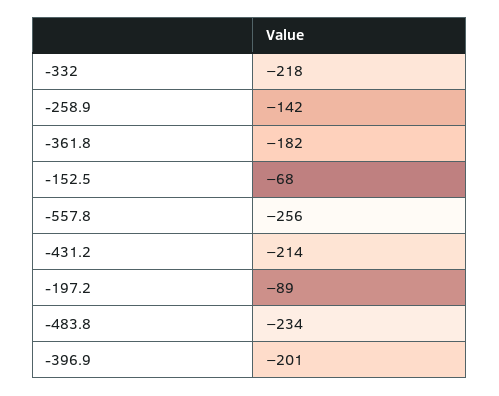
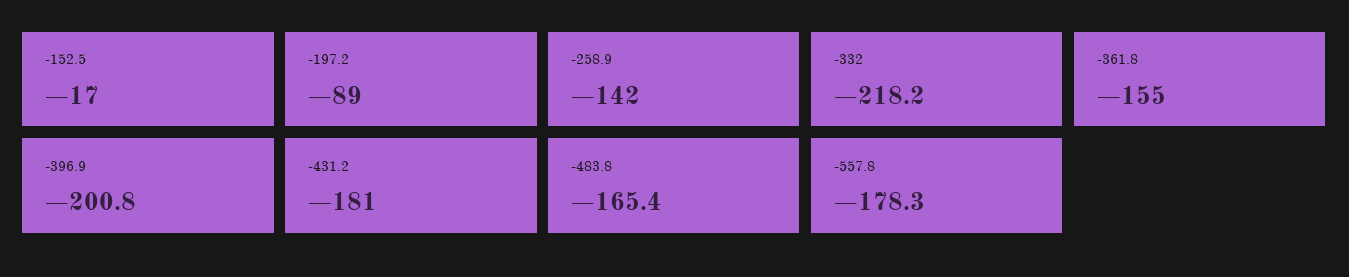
  {
    "-332": -218.2,
    "-258.9": -142,
-   "-361.8": -182,
+   "-361.8": -155,
-   "-152.5": -68,
+   "-152.5": -17,
-   "-557.8": -256,
+   "-557.8": -178.3,
-   "-431.2": -214,
+   "-431.2": -181,
    "-197.2": -89,
-   "-483.8": -234,
+   "-483.8": -165.4,
    "-396.9": -200.8
  }

